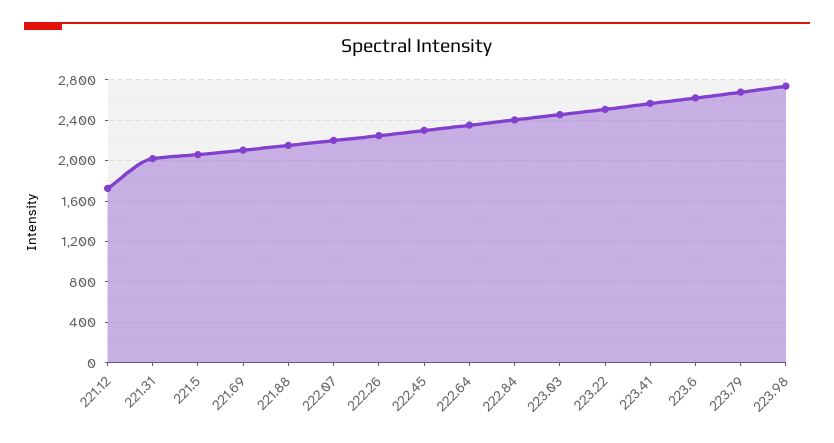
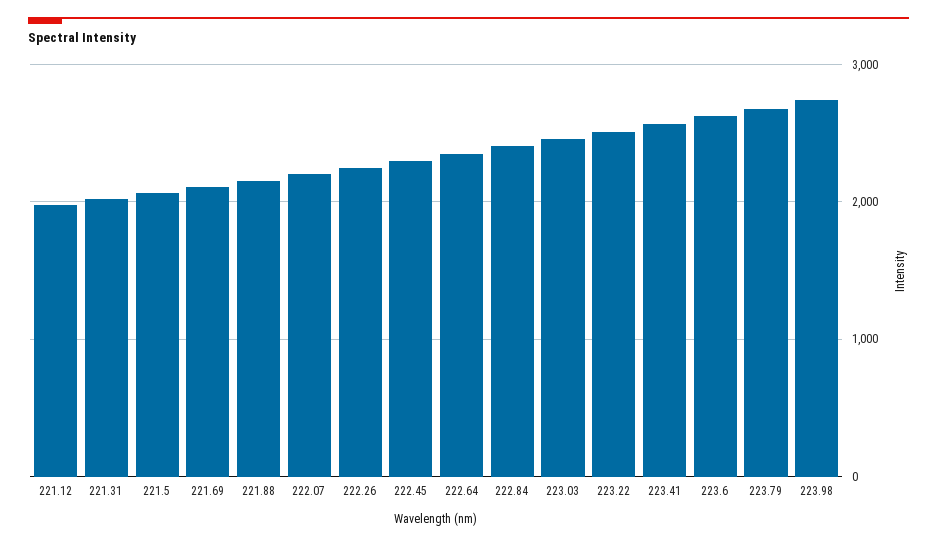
  {
-   "221.12": 1700,
+   "221.12": 2000,
    "221.31": 2000,
    "221.5": 2100,
    "221.69": 2100,
    "221.88": 2200,
    "222.07": 2200,
    "222.26": 2200,
    "222.45": 2300,
    "222.64": 2400,
    "222.84": 2400,
    "223.03": 2500,
    "223.22": 2500,
    "223.41": 2600,
    "223.6": 2600,
    "223.79": 2700,
    "223.98": 2700
  }

